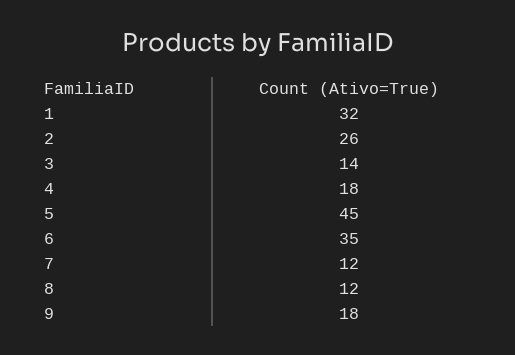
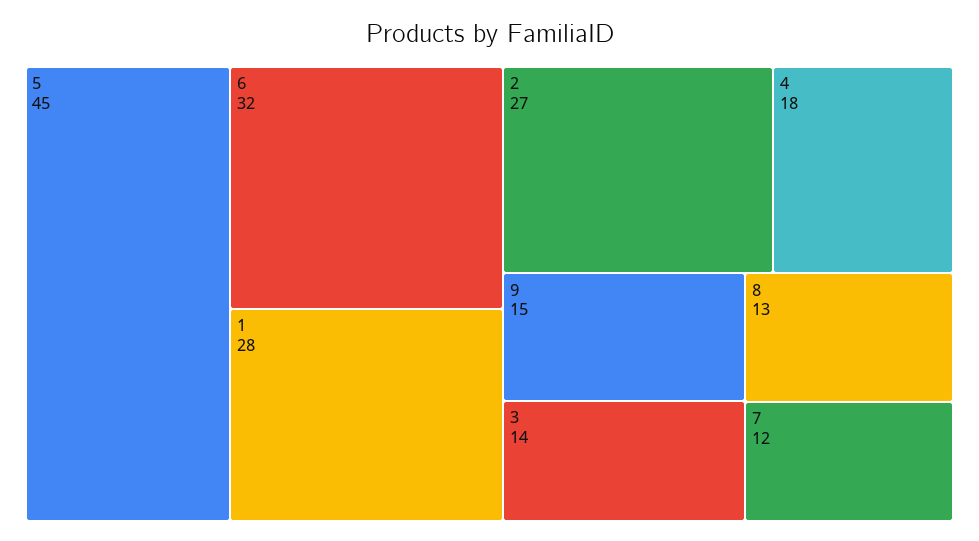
  {
-   "1": 32,
+   "1": 28,
-   "2": 26,
+   "2": 27,
    "3": 14,
    "4": 18,
    "5": 45,
-   "6": 35,
+   "6": 32,
    "7": 12,
-   "8": 12,
+   "8": 13,
-   "9": 18
+   "9": 15
  }

